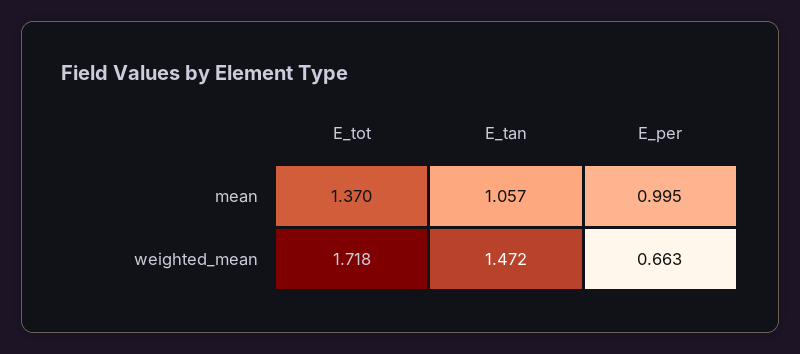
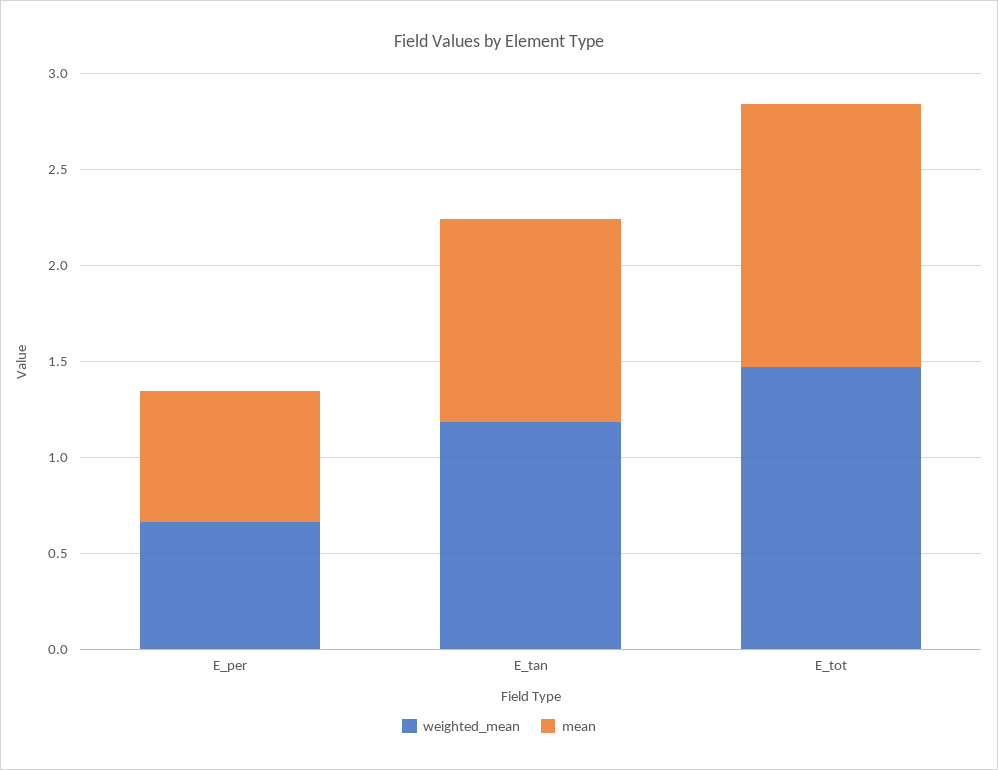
  {
    "mean": {
      "E_tot": 1.37,
      "E_tan": 1.057,
-     "E_per": 0.995
+     "E_per": 0.7
    },
    "weighted_mean": {
-     "E_tot": 1.718,
+     "E_tot": 1.5,
-     "E_tan": 1.472,
+     "E_tan": 1.2,
      "E_per": 0.663
    }
  }

